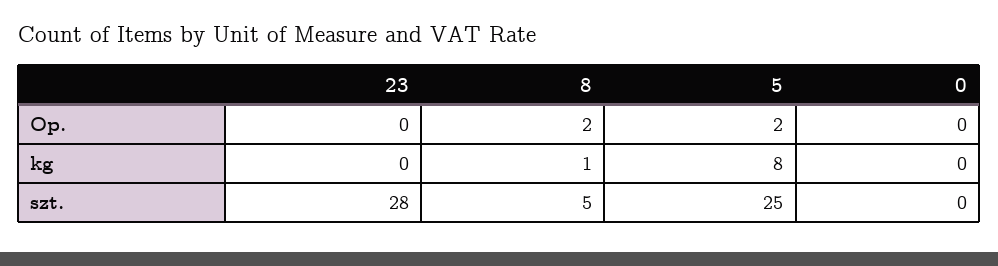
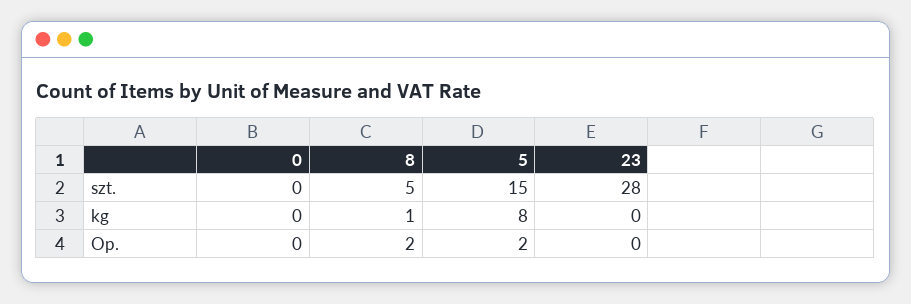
  {
    "23": {
      "Op.": 0,
      "kg": 0,
      "szt.": 28
    },
    "8": {
      "Op.": 2,
      "kg": 1,
      "szt.": 5
    },
    "5": {
      "Op.": 2,
      "kg": 8,
-     "szt.": 25
+     "szt.": 15
    },
    "0": {
      "Op.": 0,
      "kg": 0,
      "szt.": 0
    }
  }

